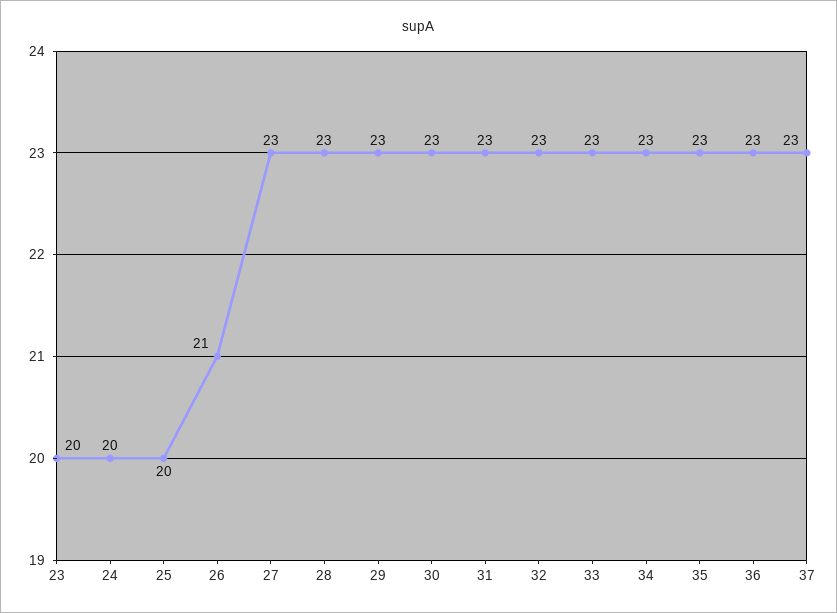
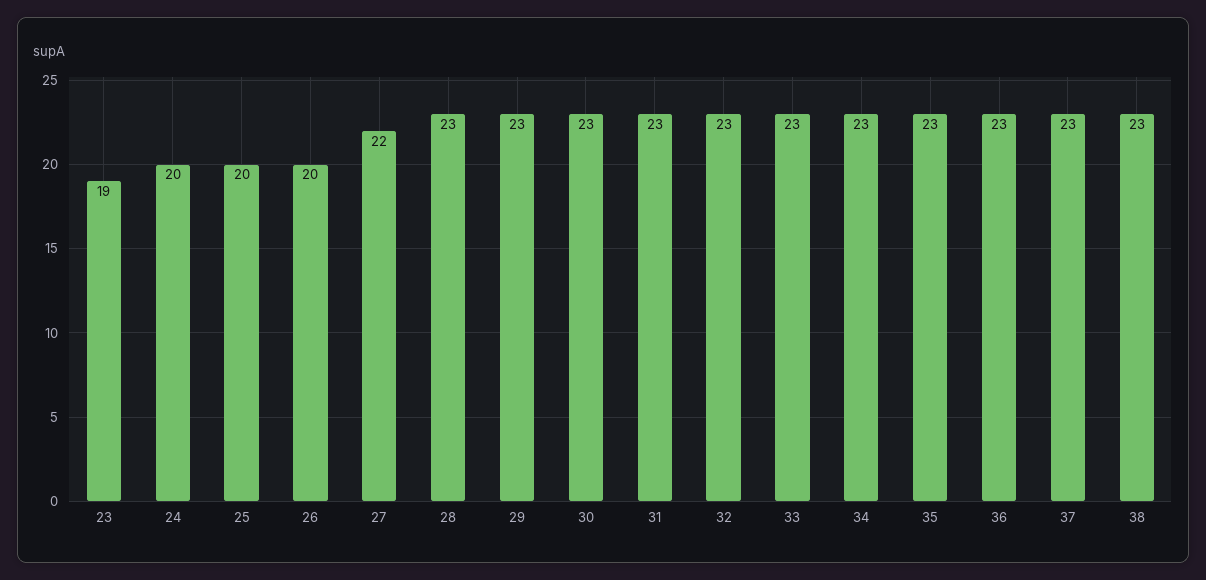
  {
-   "23": 20,
+   "23": 19,
    "24": 20,
    "25": 20,
-   "26": 21,
+   "26": 20,
-   "27": 23,
+   "27": 22,
    "28": 23,
    "29": 23,
    "30": 23,
    "31": 23,
    "32": 23,
    "33": 23,
    "34": 23,
    "35": 23,
    "36": 23,
-   "37": 23
+   "37": 23,
+   "38": 23
  }

